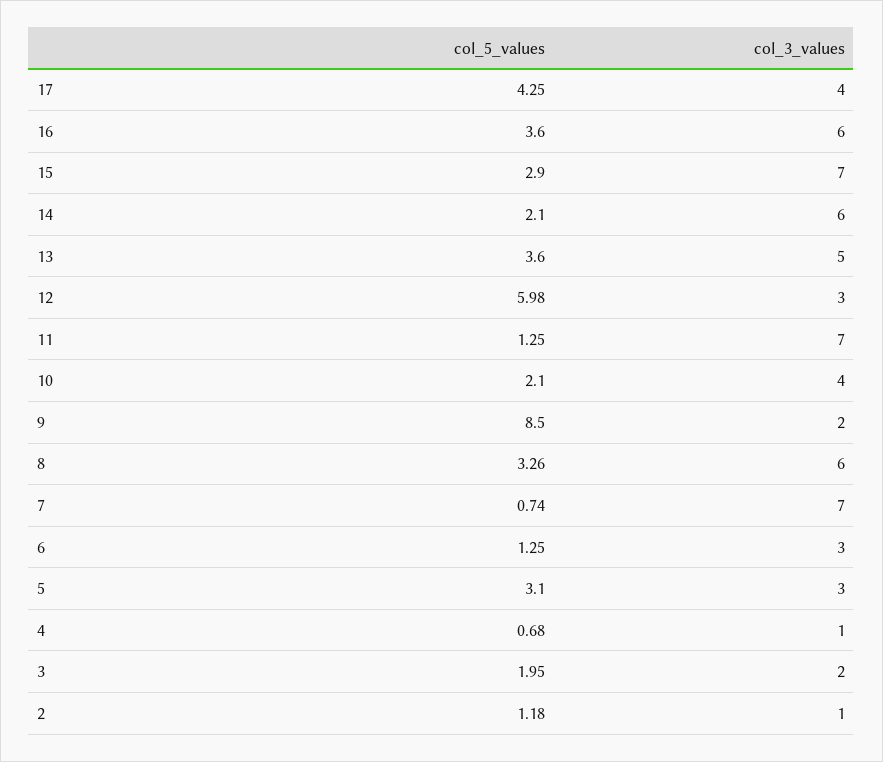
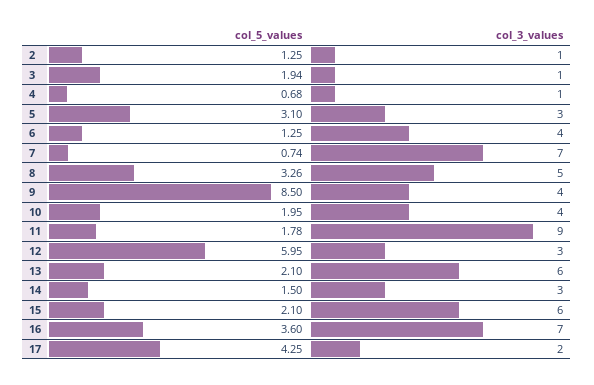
  {
    "col_5_values": {
      "17": 4.25,
      "16": 3.6,
-     "15": 2.9,
+     "15": 2.1,
-     "14": 2.1,
+     "14": 1.5,
-     "13": 3.6,
+     "13": 2.1,
-     "12": 5.98,
+     "12": 5.95,
-     "11": 1.25,
+     "11": 1.78,
-     "10": 2.1,
+     "10": 1.95,
      "9": 8.5,
      "8": 3.26,
      "7": 0.74,
      "6": 1.25,
      "5": 3.1,
      "4": 0.68,
-     "3": 1.95,
+     "3": 1.94,
-     "2": 1.18
+     "2": 1.25
    },
    "col_3_values": {
-     "17": 4,
+     "17": 2,
-     "16": 6,
+     "16": 7,
-     "15": 7,
+     "15": 6,
-     "14": 6,
+     "14": 3,
-     "13": 5,
+     "13": 6,
      "12": 3,
-     "11": 7,
+     "11": 9,
      "10": 4,
-     "9": 2,
+     "9": 4,
-     "8": 6,
+     "8": 5,
      "7": 7,
-     "6": 3,
+     "6": 4,
      "5": 3,
      "4": 1,
-     "3": 2,
+     "3": 1,
      "2": 1
    }
  }

